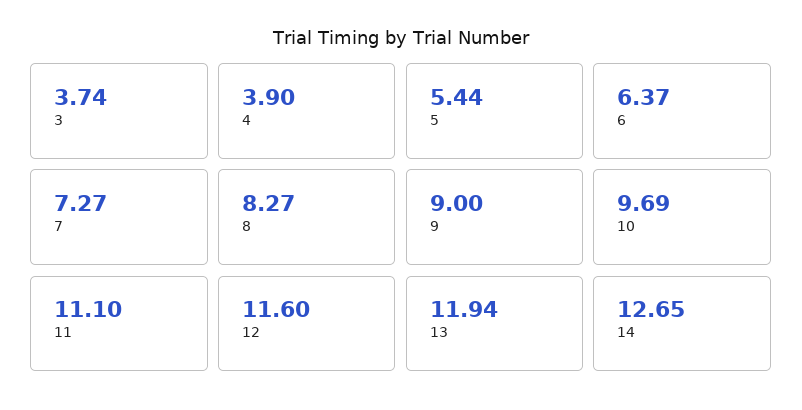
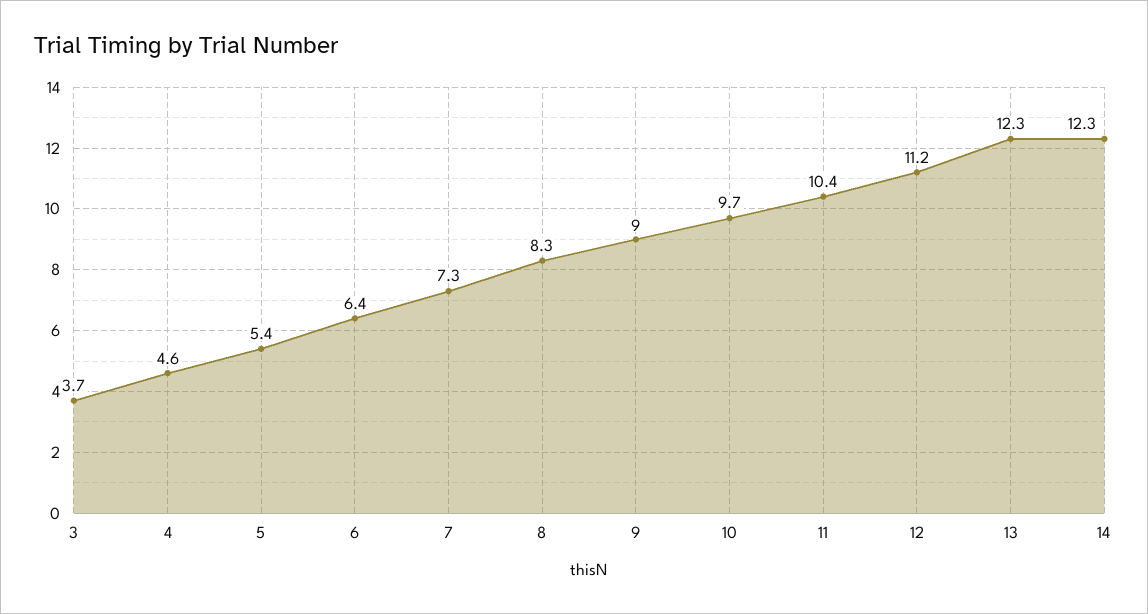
  {
    "3": 3.74,
-   "4": 3.9,
+   "4": 4.6,
    "5": 5.44,
    "6": 6.37,
    "7": 7.27,
    "8": 8.27,
    "9": 9,
    "10": 9.69,
-   "11": 11.1,
+   "11": 10.4,
-   "12": 11.6,
+   "12": 11.2,
-   "13": 11.94,
+   "13": 12.3,
-   "14": 12.65
+   "14": 12.3
  }

